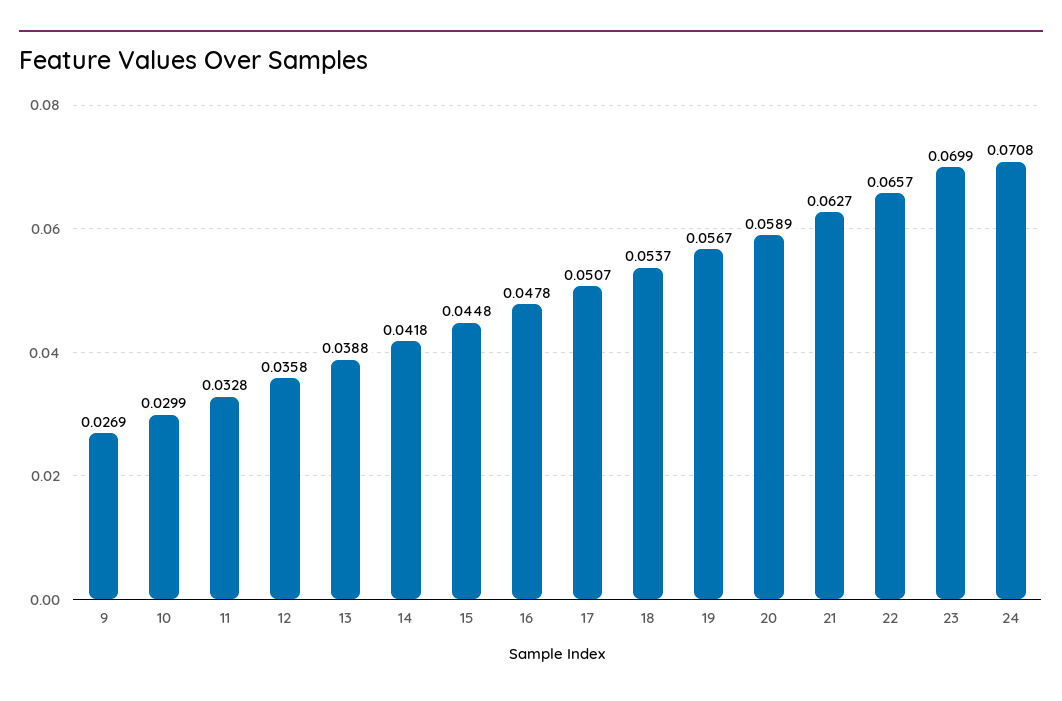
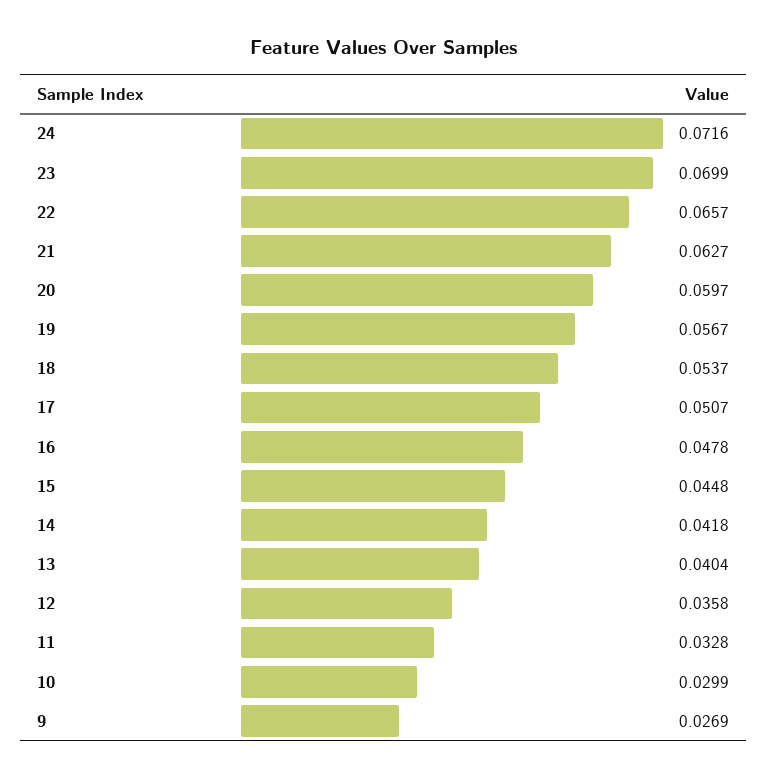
  {
    "9": 0.0269,
    "10": 0.0299,
    "11": 0.0328,
    "12": 0.0358,
-   "13": 0.0388,
+   "13": 0.0404,
    "14": 0.0418,
    "15": 0.0448,
    "16": 0.0478,
    "17": 0.0507,
    "18": 0.0537,
    "19": 0.0567,
-   "20": 0.0589,
+   "20": 0.0597,
    "21": 0.0627,
    "22": 0.0657,
    "23": 0.0699,
-   "24": 0.0708
+   "24": 0.0716
  }

